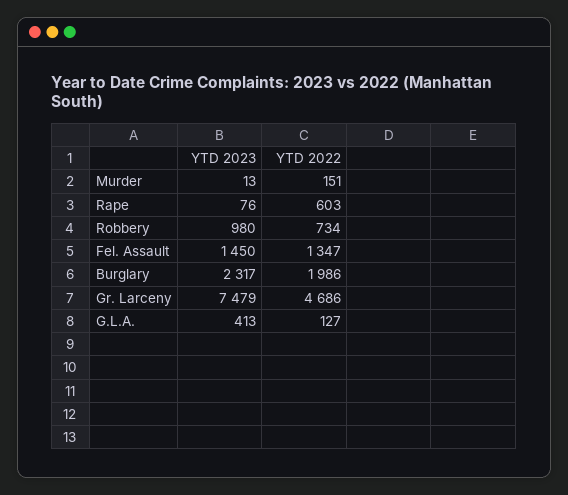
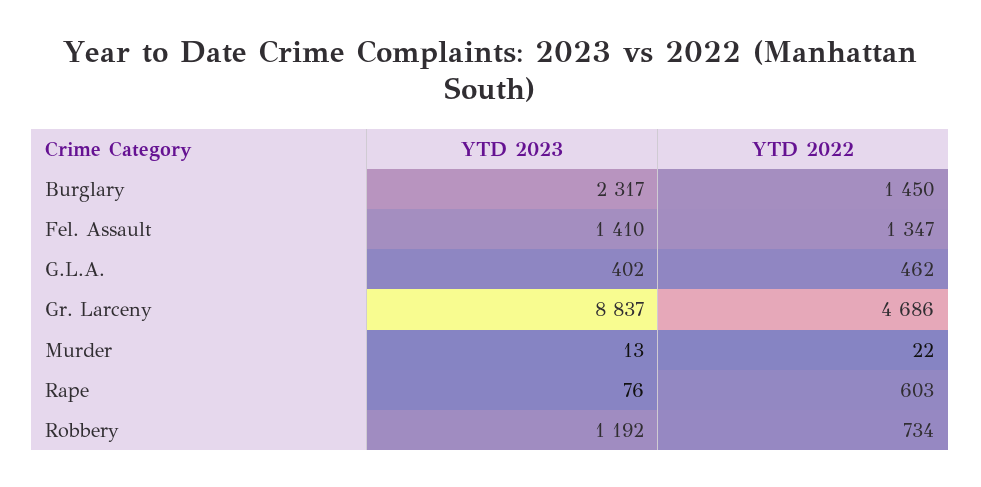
  {
    "YTD 2023": {
      "Murder": 13,
      "Rape": 76,
-     "Robbery": 980,
+     "Robbery": 1192,
-     "Fel. Assault": 1450,
+     "Fel. Assault": 1410,
      "Burglary": 2317,
-     "Gr. Larceny": 7479,
+     "Gr. Larceny": 8837,
-     "G.L.A.": 413
+     "G.L.A.": 402
    },
    "YTD 2022": {
-     "Murder": 151,
+     "Murder": 22,
      "Rape": 603,
      "Robbery": 734,
      "Fel. Assault": 1347,
-     "Burglary": 1986,
+     "Burglary": 1450,
      "Gr. Larceny": 4686,
-     "G.L.A.": 127
+     "G.L.A.": 462
    }
  }

